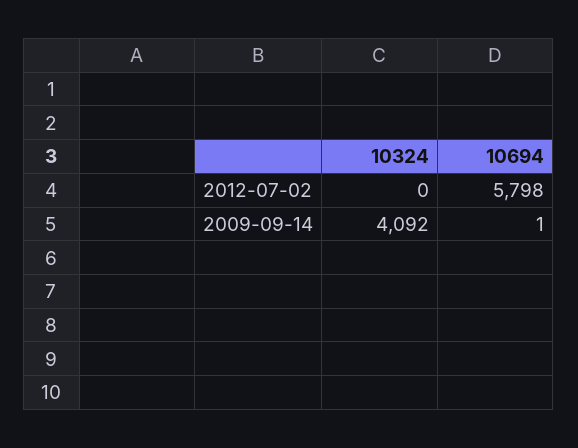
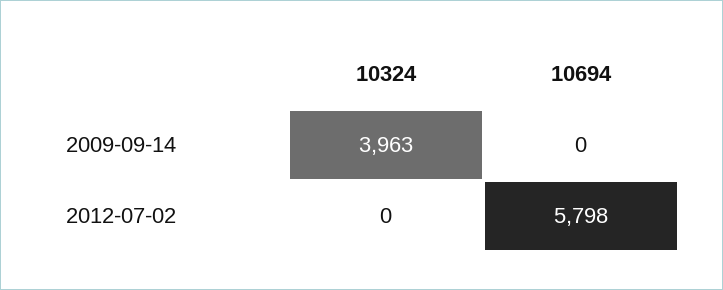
  {
    "10324": {
      "2012-07-02": 0,
-     "2009-09-14": 4092
+     "2009-09-14": 3963
    },
    "10694": {
      "2012-07-02": 5798,
-     "2009-09-14": 1
+     "2009-09-14": 0
    }
  }

